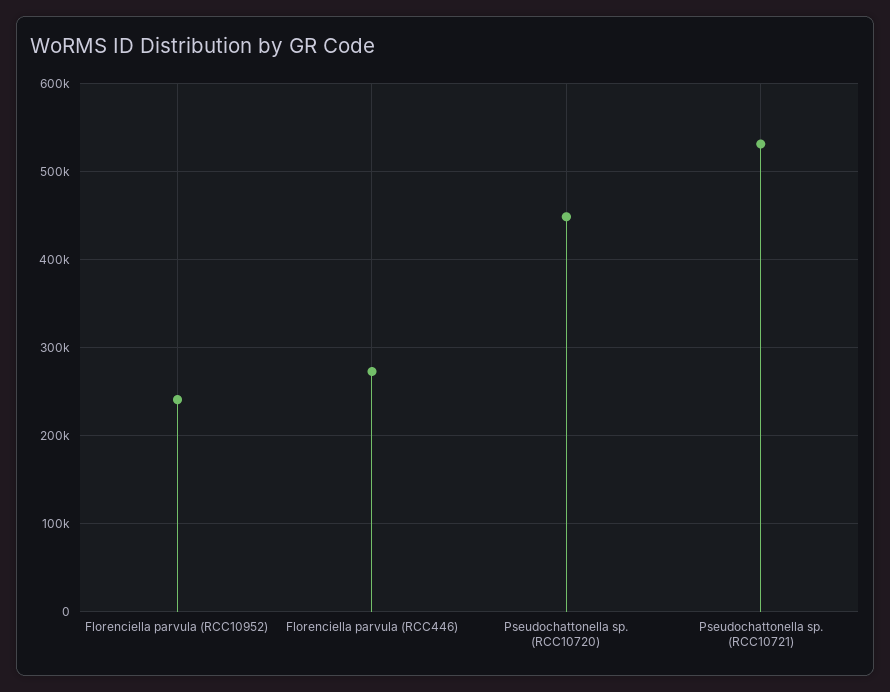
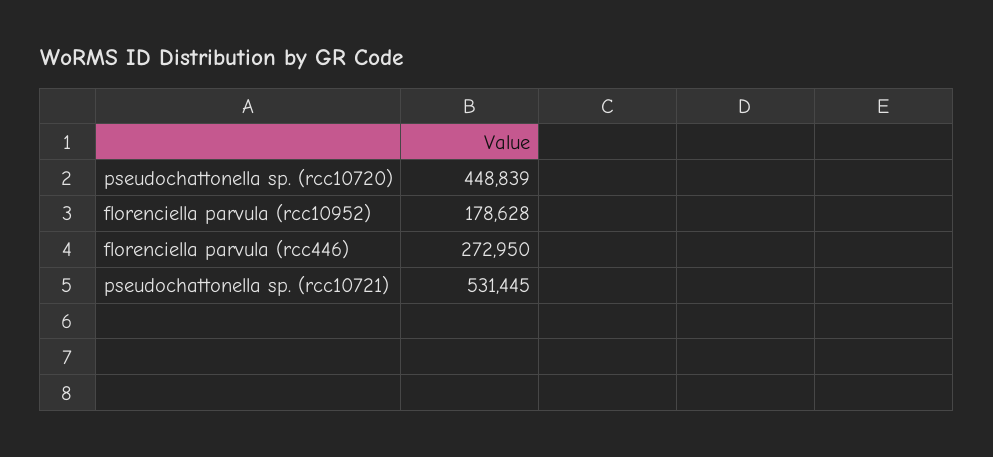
  {
-   "Florenciella parvula (RCC10952)": 240000,
+   "Florenciella parvula (RCC10952)": 178628,
    "Florenciella parvula (RCC446)": 272950,
    "Pseudochattonella sp. (RCC10720)": 448839,
    "Pseudochattonella sp. (RCC10721)": 531445
  }

